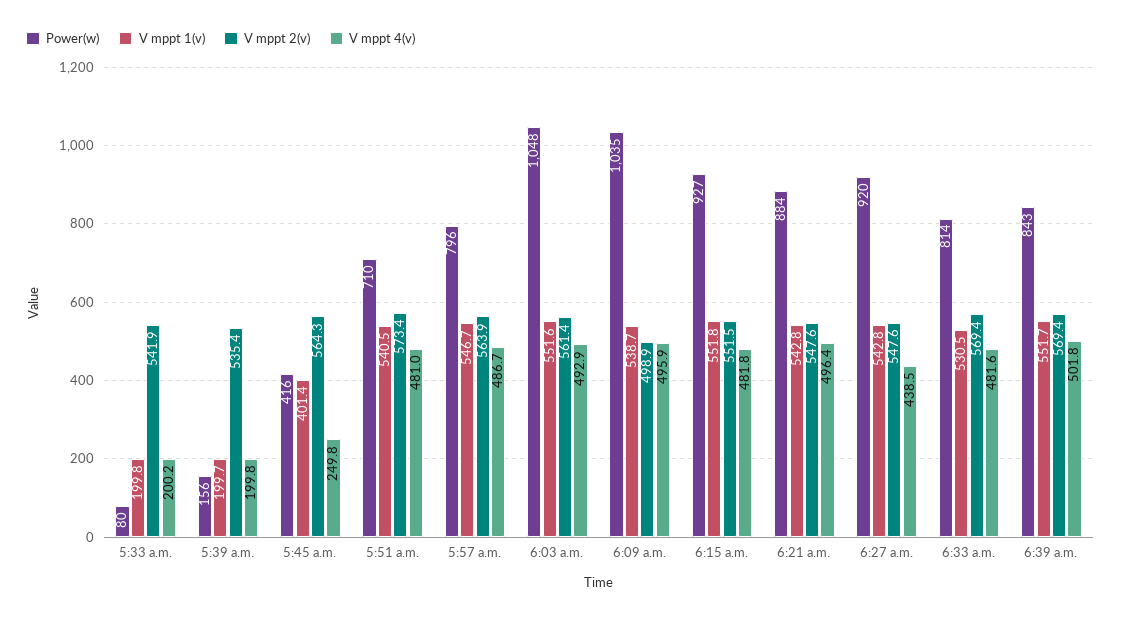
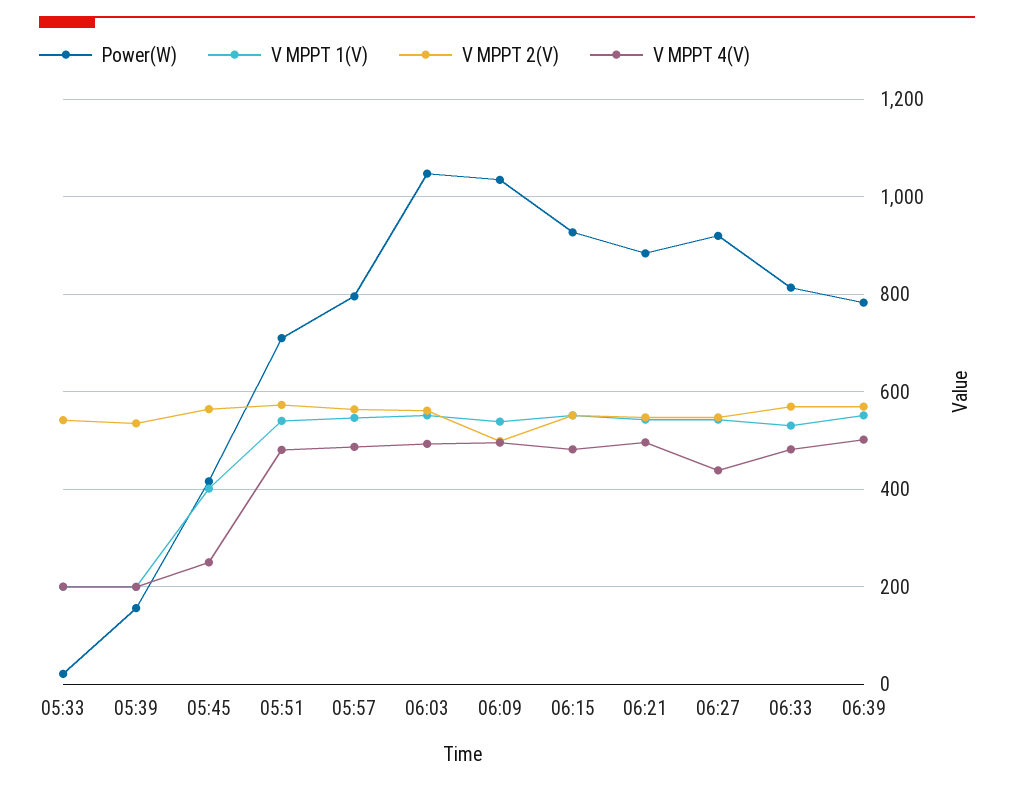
  {
    "Power(w)": {
-     "5:33 a.m.": 80,
+     "5:33 a.m.": 20,
      "5:39 a.m.": 156,
      "5:45 a.m.": 416,
      "5:51 a.m.": 710,
      "5:57 a.m.": 796,
      "6:03 a.m.": 1048,
      "6:09 a.m.": 1035,
      "6:15 a.m.": 927,
      "6:21 a.m.": 884,
      "6:27 a.m.": 920,
      "6:33 a.m.": 814,
-     "6:39 a.m.": 843
+     "6:39 a.m.": 780
    },
    "V mppt 1(v)": {
      "5:33 a.m.": 199.8,
      "5:39 a.m.": 199.7,
      "5:45 a.m.": 401.4,
      "5:51 a.m.": 540.5,
      "5:57 a.m.": 546.7,
      "6:03 a.m.": 551.6,
      "6:09 a.m.": 538.7,
      "6:15 a.m.": 551.8,
      "6:21 a.m.": 542.8,
      "6:27 a.m.": 542.8,
      "6:33 a.m.": 530.5,
      "6:39 a.m.": 551.7
    },
    "V mppt 2(v)": {
      "5:33 a.m.": 541.9,
      "5:39 a.m.": 535.4,
      "5:45 a.m.": 564.3,
      "5:51 a.m.": 573.4,
      "5:57 a.m.": 563.9,
      "6:03 a.m.": 561.4,
      "6:09 a.m.": 498.9,
      "6:15 a.m.": 551.5,
      "6:21 a.m.": 547.6,
      "6:27 a.m.": 547.6,
      "6:33 a.m.": 569.4,
      "6:39 a.m.": 569.4
    },
    "V mppt 4(v)": {
      "5:33 a.m.": 200.2,
      "5:39 a.m.": 199.8,
      "5:45 a.m.": 249.8,
      "5:51 a.m.": 481,
      "5:57 a.m.": 486.7,
      "6:03 a.m.": 492.9,
      "6:09 a.m.": 495.9,
      "6:15 a.m.": 481.8,
      "6:21 a.m.": 496.4,
      "6:27 a.m.": 438.5,
      "6:33 a.m.": 481.6,
      "6:39 a.m.": 501.8
    }
  }

